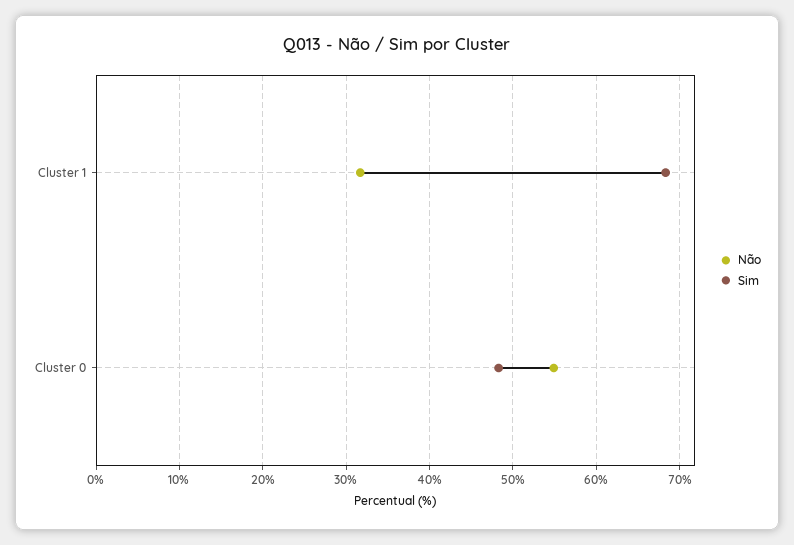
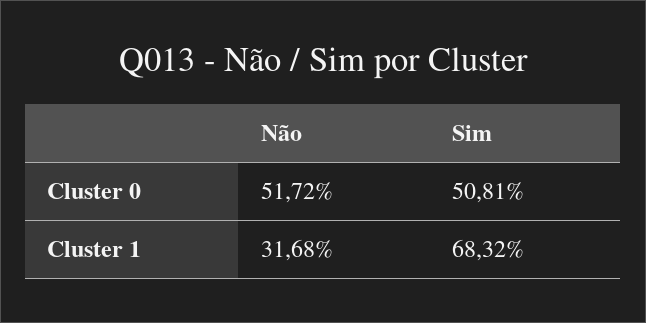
  {
    "Não": {
      "Cluster 1": 31.68,
-     "Cluster 0": 55
+     "Cluster 0": 51.72
    },
    "Sim": {
      "Cluster 1": 68.32,
-     "Cluster 0": 48
+     "Cluster 0": 50.81
    }
  }

